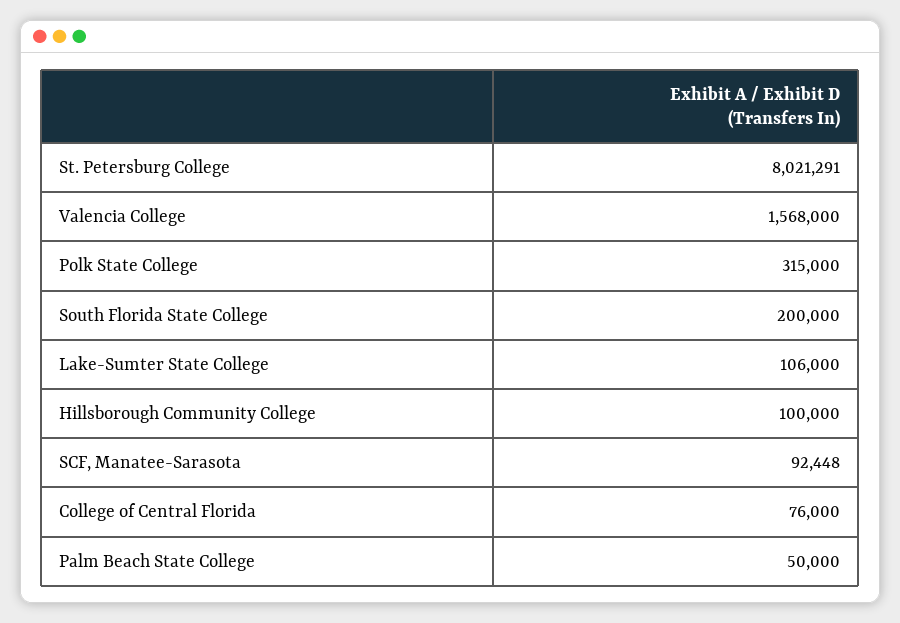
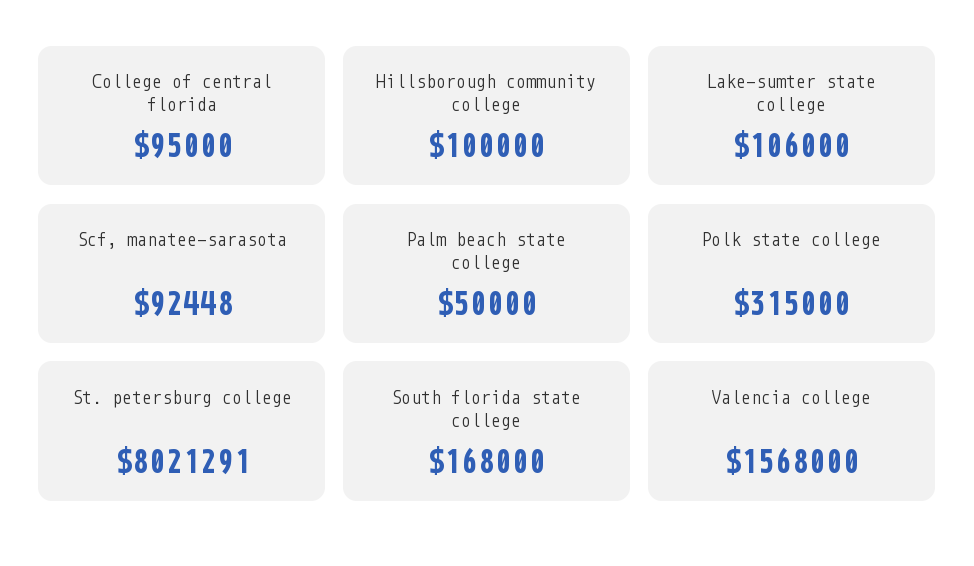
  {
    "St. Petersburg College": 8021291,
    "Valencia College": 1568000,
    "Polk State College": 315000,
-   "South Florida State College": 200000,
+   "South Florida State College": 168000,
    "Lake-Sumter State College": 106000,
    "Hillsborough Community College": 100000,
    "SCF, Manatee-Sarasota": 92448,
-   "College of Central Florida": 76000,
+   "College of Central Florida": 95000,
    "Palm Beach State College": 50000
  }

